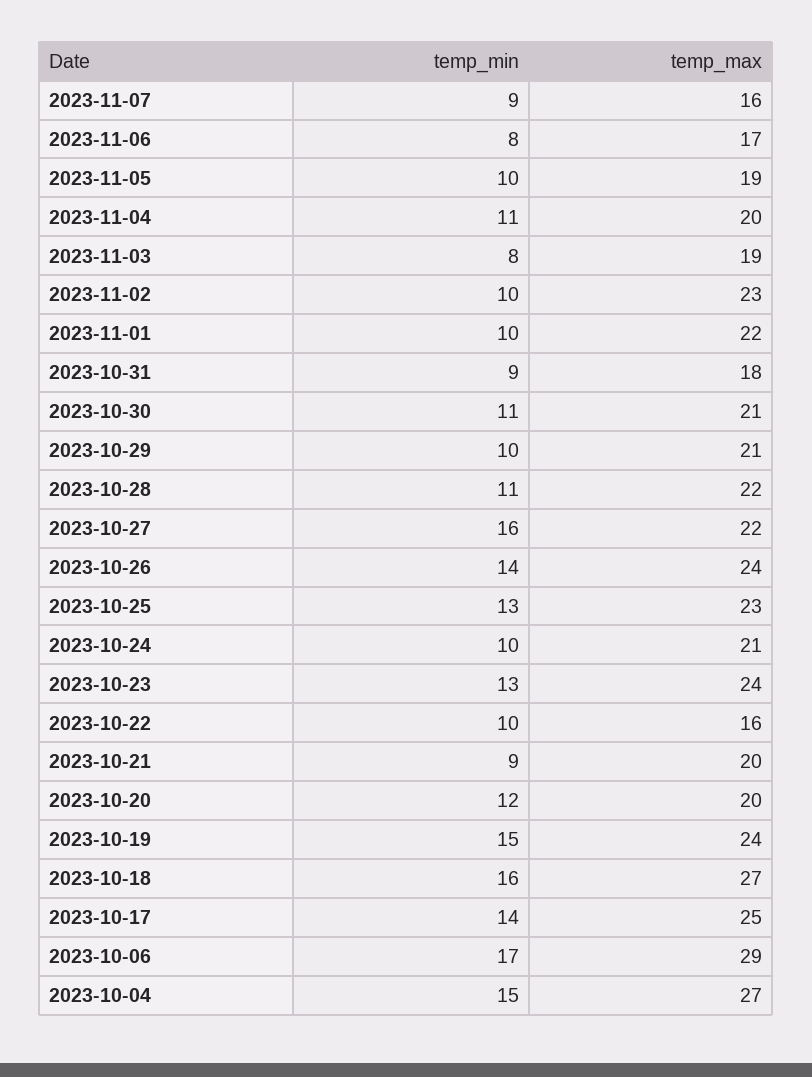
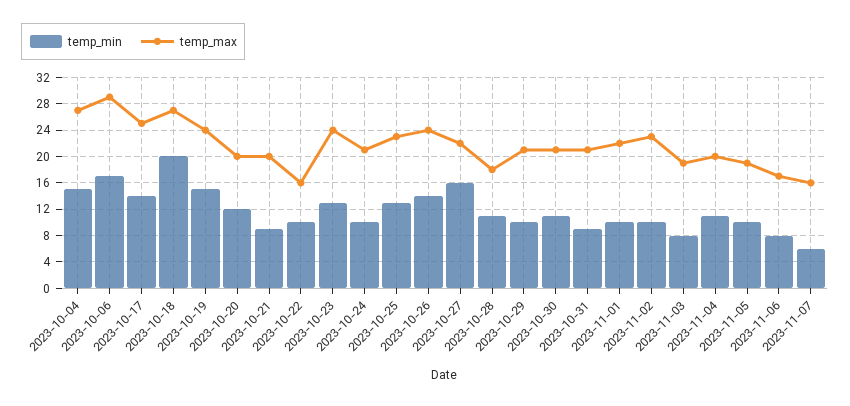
  {
    "temp_min": {
-     "2023-11-07": 9,
+     "2023-11-07": 6,
      "2023-11-06": 8,
      "2023-11-05": 10,
      "2023-11-04": 11,
      "2023-11-03": 8,
      "2023-11-02": 10,
      "2023-11-01": 10,
      "2023-10-31": 9,
      "2023-10-30": 11,
      "2023-10-29": 10,
      "2023-10-28": 11,
      "2023-10-27": 16,
      "2023-10-26": 14,
      "2023-10-25": 13,
      "2023-10-24": 10,
      "2023-10-23": 13,
      "2023-10-22": 10,
      "2023-10-21": 9,
      "2023-10-20": 12,
      "2023-10-19": 15,
-     "2023-10-18": 16,
+     "2023-10-18": 20,
      "2023-10-17": 14,
      "2023-10-06": 17,
      "2023-10-04": 15
    },
    "temp_max": {
      "2023-11-07": 16,
      "2023-11-06": 17,
      "2023-11-05": 19,
      "2023-11-04": 20,
      "2023-11-03": 19,
      "2023-11-02": 23,
      "2023-11-01": 22,
-     "2023-10-31": 18,
+     "2023-10-31": 21,
      "2023-10-30": 21,
      "2023-10-29": 21,
-     "2023-10-28": 22,
+     "2023-10-28": 18,
      "2023-10-27": 22,
      "2023-10-26": 24,
      "2023-10-25": 23,
      "2023-10-24": 21,
      "2023-10-23": 24,
      "2023-10-22": 16,
      "2023-10-21": 20,
      "2023-10-20": 20,
      "2023-10-19": 24,
      "2023-10-18": 27,
      "2023-10-17": 25,
      "2023-10-06": 29,
      "2023-10-04": 27
    }
  }

